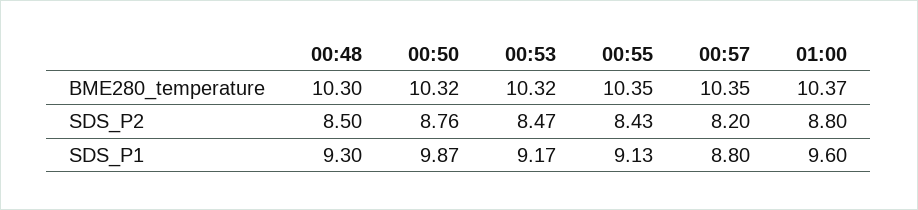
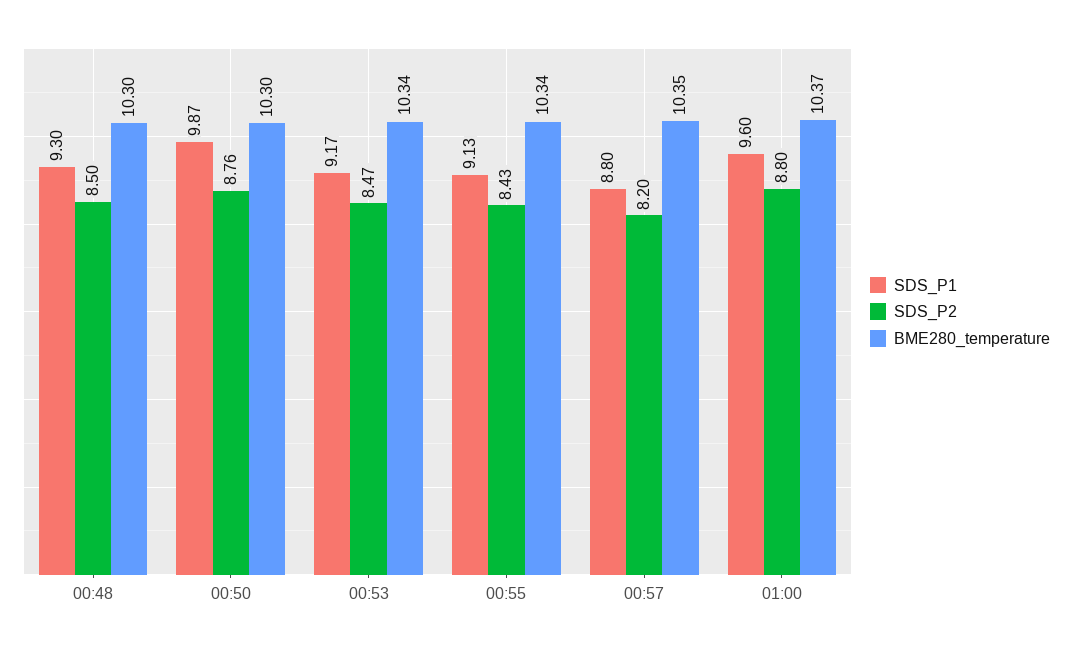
  {
    "BME280_temperature": {
      "00:48": 10.3,
-     "00:50": 10.32,
+     "00:50": 10.3,
-     "00:53": 10.32,
+     "00:53": 10.34,
-     "00:55": 10.35,
+     "00:55": 10.34,
      "00:57": 10.35,
      "01:00": 10.37
    },
    "SDS_P2": {
      "00:48": 8.5,
      "00:50": 8.76,
      "00:53": 8.47,
      "00:55": 8.43,
      "00:57": 8.2,
      "01:00": 8.8
    },
    "SDS_P1": {
      "00:48": 9.3,
      "00:50": 9.87,
      "00:53": 9.17,
      "00:55": 9.13,
      "00:57": 8.8,
      "01:00": 9.6
    }
  }

